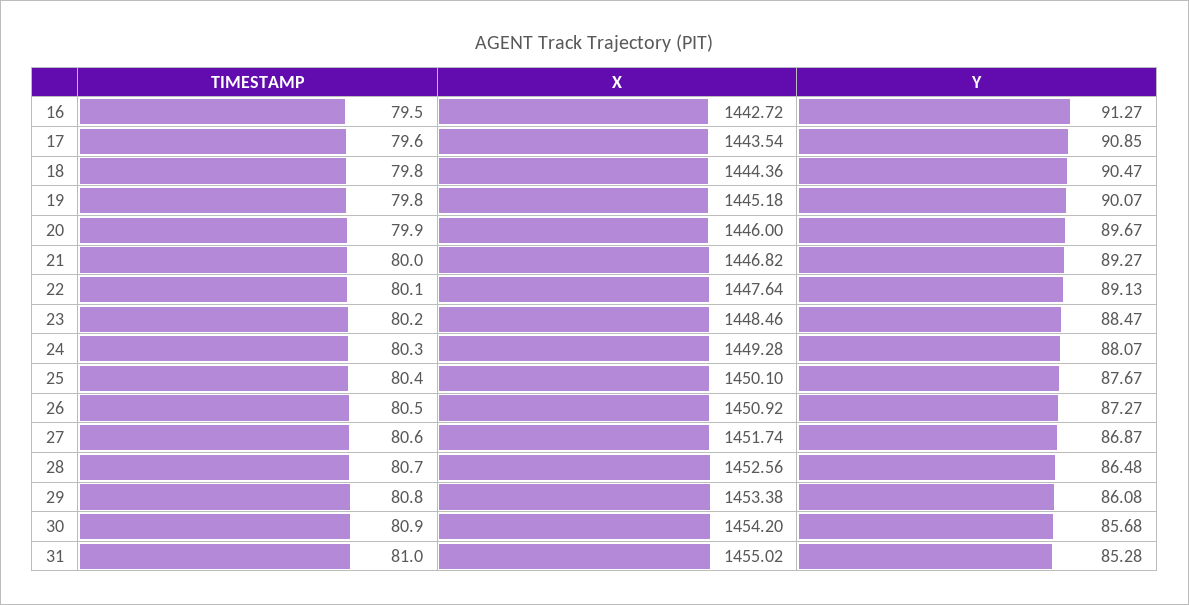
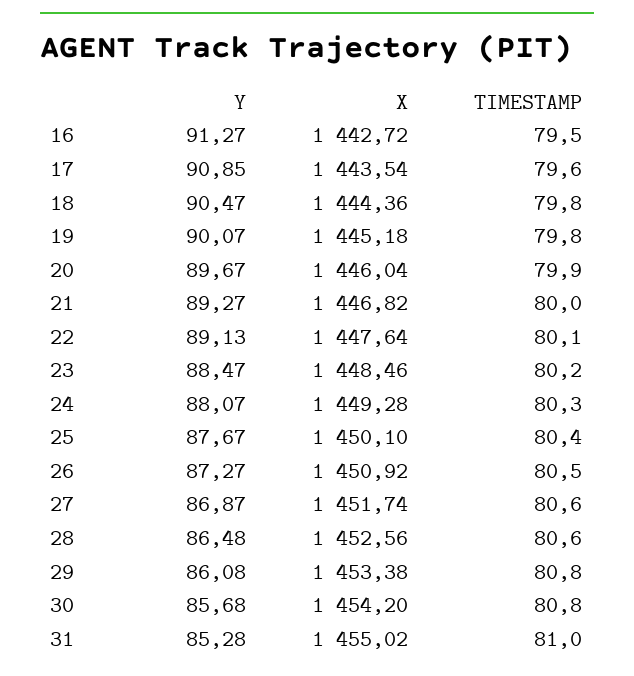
  {
    "TIMESTAMP": {
      "16": 79.5,
      "17": 79.6,
      "18": 79.8,
      "19": 79.8,
      "20": 79.9,
      "21": 80,
      "22": 80.1,
      "23": 80.2,
      "24": 80.3,
      "25": 80.4,
      "26": 80.5,
      "27": 80.6,
-     "28": 80.7,
+     "28": 80.6,
      "29": 80.8,
-     "30": 80.9,
+     "30": 80.8,
      "31": 81
    },
    "X": {
      "16": 1442.72,
      "17": 1443.54,
      "18": 1444.36,
      "19": 1445.18,
-     "20": 1446,
+     "20": 1446.04,
      "21": 1446.82,
      "22": 1447.64,
      "23": 1448.46,
      "24": 1449.28,
      "25": 1450.1,
      "26": 1450.92,
      "27": 1451.74,
      "28": 1452.56,
      "29": 1453.38,
      "30": 1454.2,
      "31": 1455.02
    },
    "Y": {
      "16": 91.27,
      "17": 90.85,
      "18": 90.47,
      "19": 90.07,
      "20": 89.67,
      "21": 89.27,
      "22": 89.13,
      "23": 88.47,
      "24": 88.07,
      "25": 87.67,
      "26": 87.27,
      "27": 86.87,
      "28": 86.48,
      "29": 86.08,
      "30": 85.68,
      "31": 85.28
    }
  }

